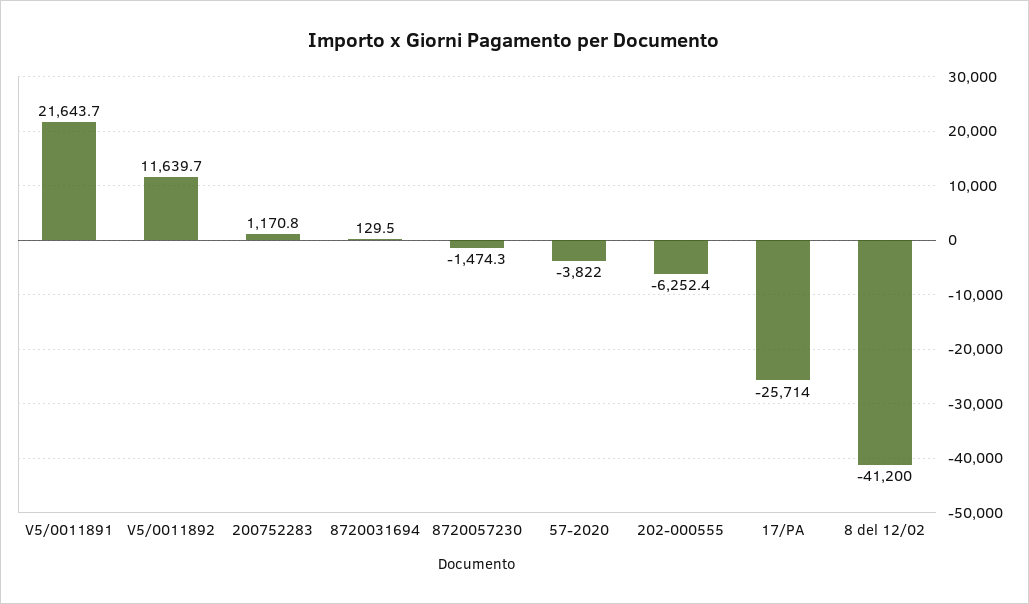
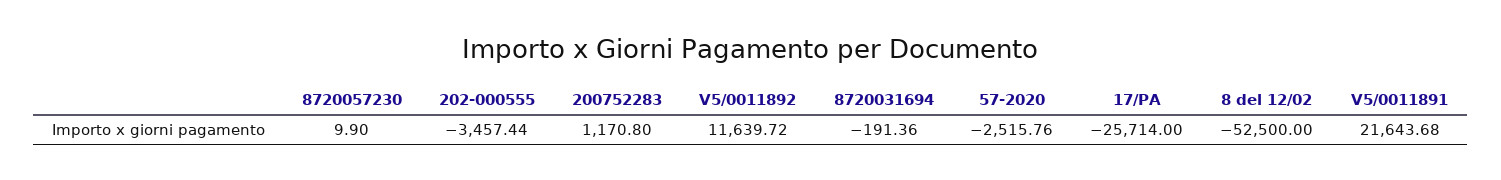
  {
    "V5/0011891": 21643.68,
    "V5/0011892": 11639.72,
    "200752283": 1170.8,
-   "8720031694": 129.5,
+   "8720031694": -191.36,
-   "8720057230": -1474.3,
+   "8720057230": 9.9,
-   "57-2020": -3822,
+   "57-2020": -2515.76,
-   "202-000555": -6252.4,
+   "202-000555": -3457.44,
    "17/PA": -25714,
-   "8 del 12/02": -41200
+   "8 del 12/02": -52500
  }

